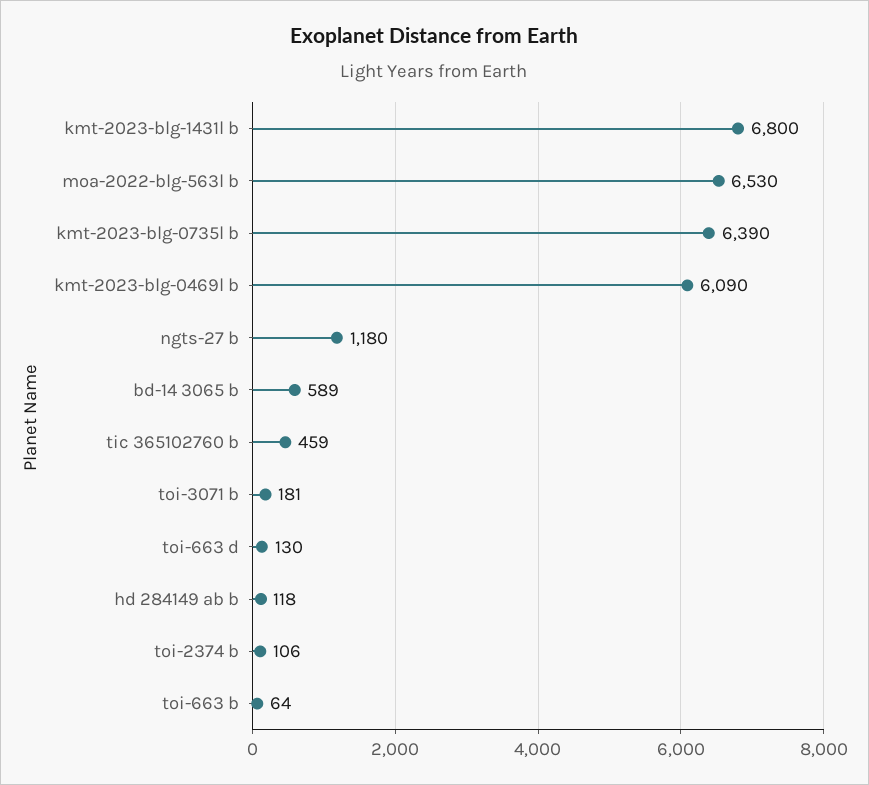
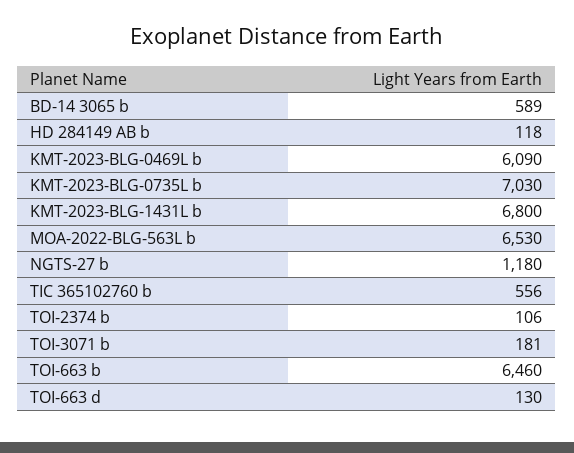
  {
    "kmt-2023-blg-1431l b": 6800,
    "moa-2022-blg-563l b": 6530,
-   "kmt-2023-blg-0735l b": 6390,
+   "kmt-2023-blg-0735l b": 7030,
    "kmt-2023-blg-0469l b": 6090,
    "ngts-27 b": 1180,
    "bd-14 3065 b": 589,
-   "tic 365102760 b": 459,
+   "tic 365102760 b": 556,
    "toi-3071 b": 181,
    "toi-663 d": 130,
    "hd 284149 ab b": 118,
    "toi-2374 b": 106,
-   "toi-663 b": 64
+   "toi-663 b": 6460
  }

